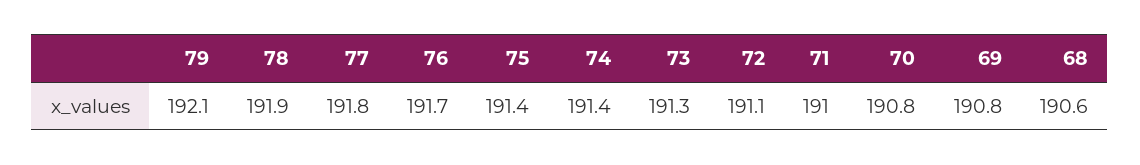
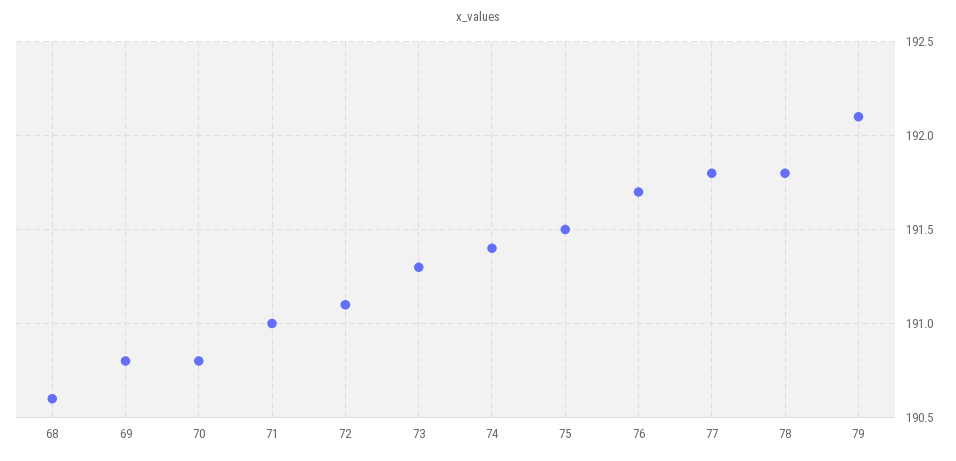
  {
    "79": 192.1,
-   "78": 191.9,
+   "78": 191.8,
    "77": 191.8,
    "76": 191.7,
-   "75": 191.4,
+   "75": 191.5,
    "74": 191.4,
    "73": 191.3,
    "72": 191.1,
    "71": 191,
    "70": 190.8,
    "69": 190.8,
    "68": 190.6
  }

